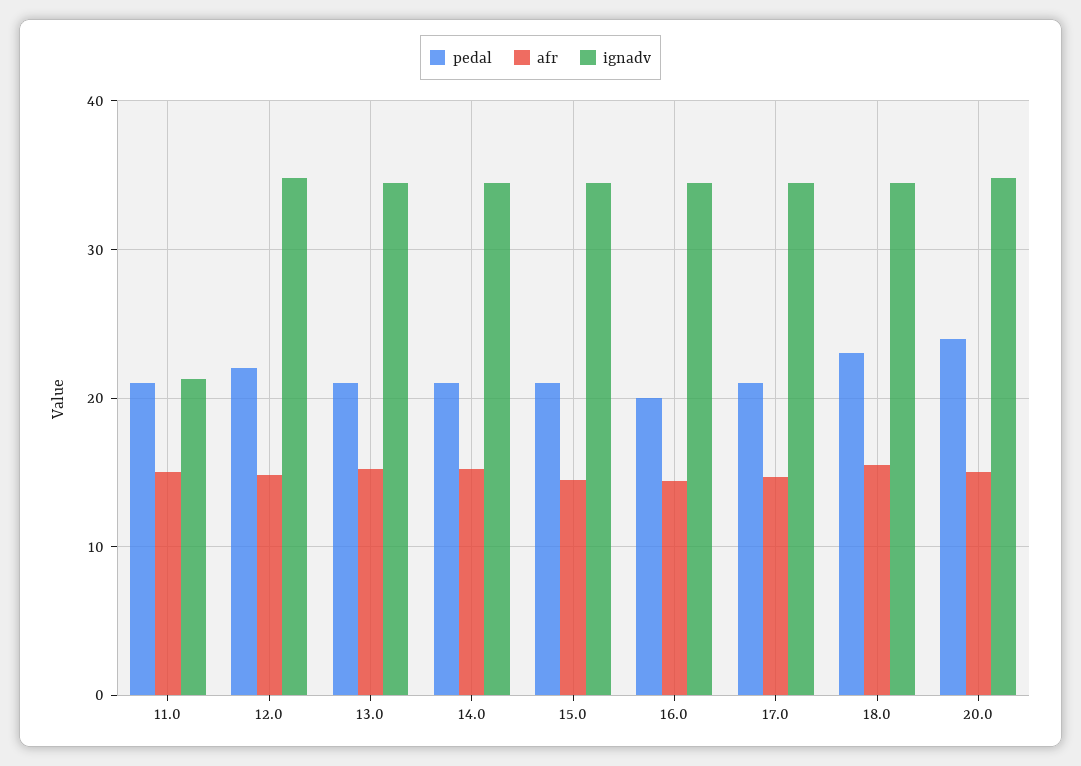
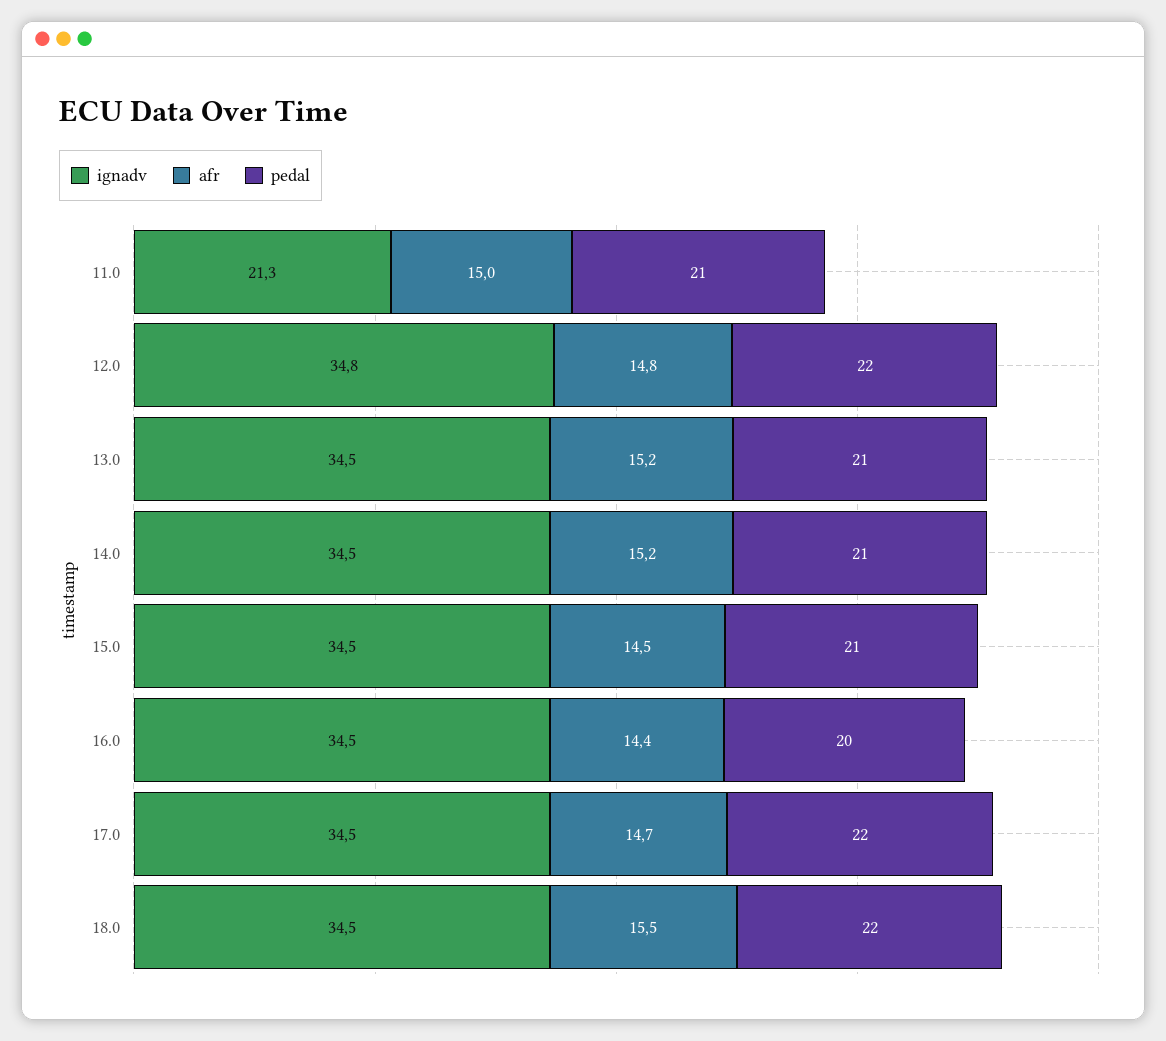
  {
    "pedal": {
      "11.0": 21,
      "12.0": 22,
      "13.0": 21,
      "14.0": 21,
      "15.0": 21,
      "16.0": 20,
-     "17.0": 21,
+     "17.0": 22,
-     "18.0": 23,
+     "18.0": 22
-     "20.0": 24
    },
    "afr": {
      "11.0": 15,
      "12.0": 14.8,
      "13.0": 15.2,
      "14.0": 15.2,
      "15.0": 14.5,
      "16.0": 14.4,
      "17.0": 14.7,
-     "18.0": 15.5,
+     "18.0": 15.5
-     "20.0": 15
    },
    "ignadv": {
      "11.0": 21.3,
      "12.0": 34.8,
      "13.0": 34.5,
      "14.0": 34.5,
      "15.0": 34.5,
      "16.0": 34.5,
      "17.0": 34.5,
-     "18.0": 34.5,
+     "18.0": 34.5
-     "20.0": 35
    }
  }

